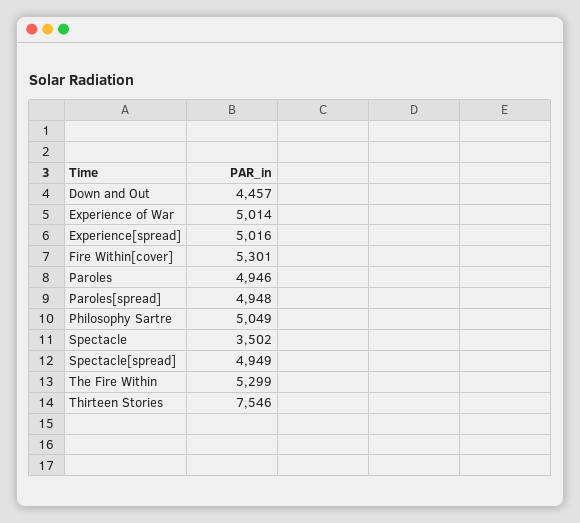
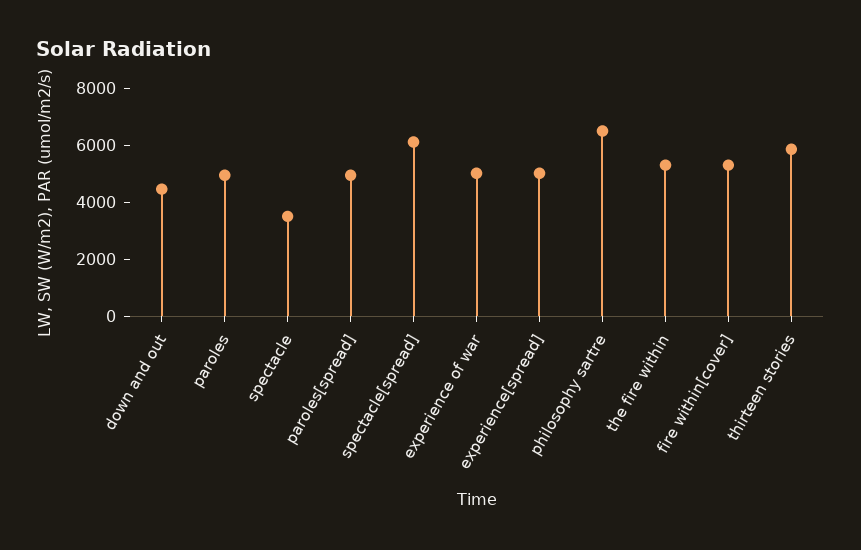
  {
    "Down and Out": 4457,
    "Experience of War": 5014,
    "Experience[spread]": 5016,
    "Fire Within[cover]": 5301,
    "Paroles": 4946,
    "Paroles[spread]": 4948,
-   "Philosophy Sartre": 5049,
+   "Philosophy Sartre": 6500,
    "Spectacle": 3502,
-   "Spectacle[spread]": 4949,
+   "Spectacle[spread]": 6000,
    "The Fire Within": 5299,
-   "Thirteen Stories": 7546
+   "Thirteen Stories": 6000
  }

